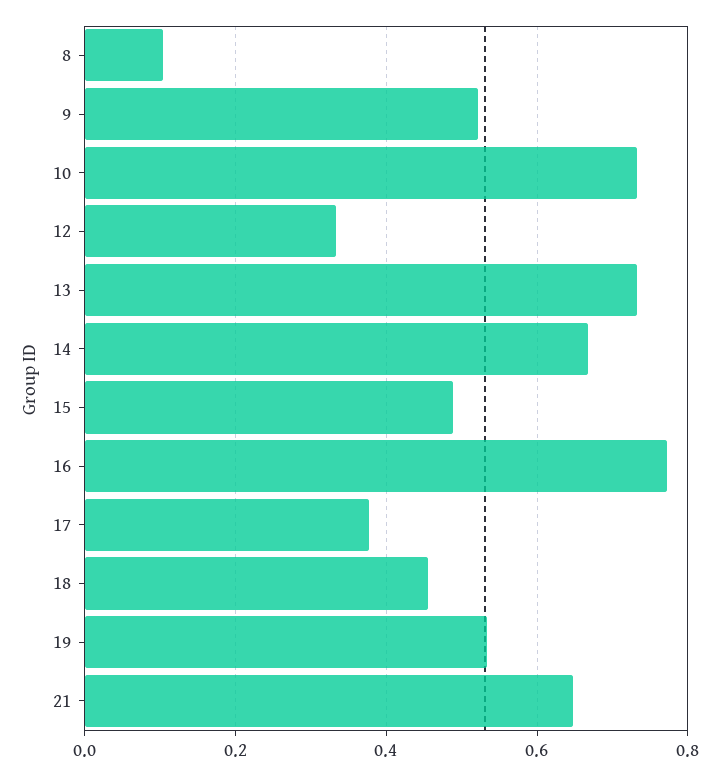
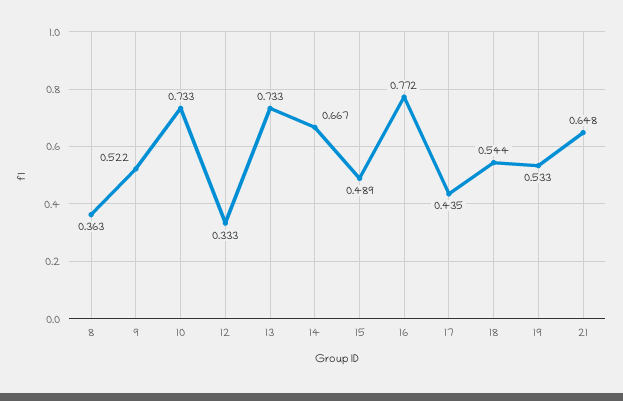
  {
-   "8": 0.1,
+   "8": 0.363,
    "9": 0.522,
    "10": 0.733,
    "12": 0.333,
    "13": 0.733,
    "14": 0.667,
    "15": 0.489,
    "16": 0.772,
-   "17": 0.38,
+   "17": 0.435,
-   "18": 0.46,
+   "18": 0.544,
    "19": 0.533,
    "21": 0.648
  }

